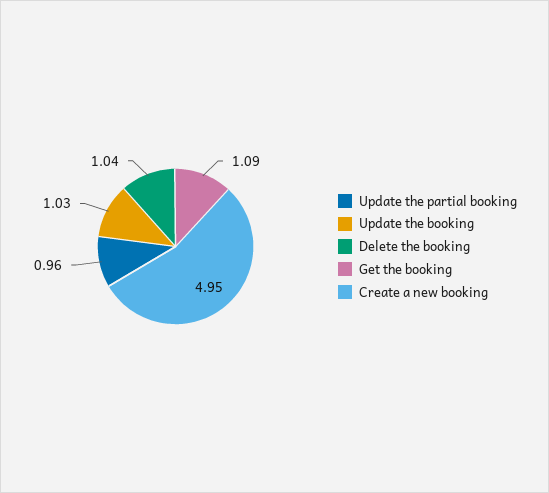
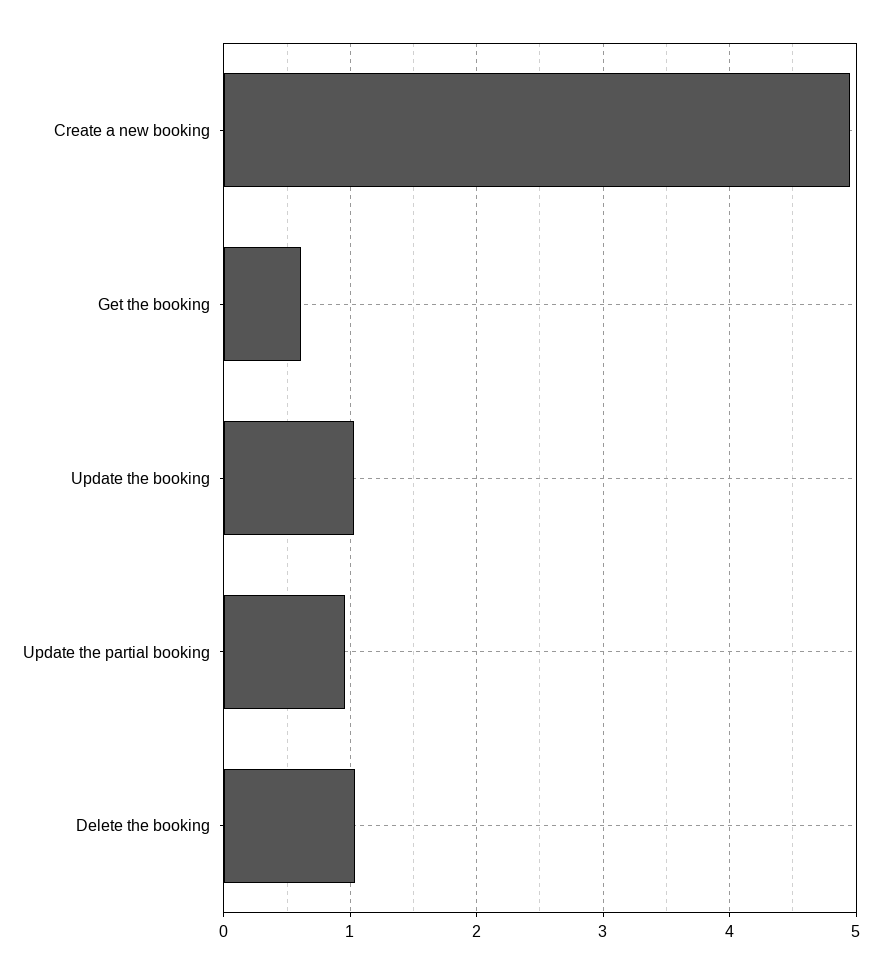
  {
    "Update the partial booking": 0.96,
    "Update the booking": 1.03,
    "Delete the booking": 1.04,
-   "Get the booking": 1.09,
+   "Get the booking": 0.6,
    "Create a new booking": 4.95
  }

